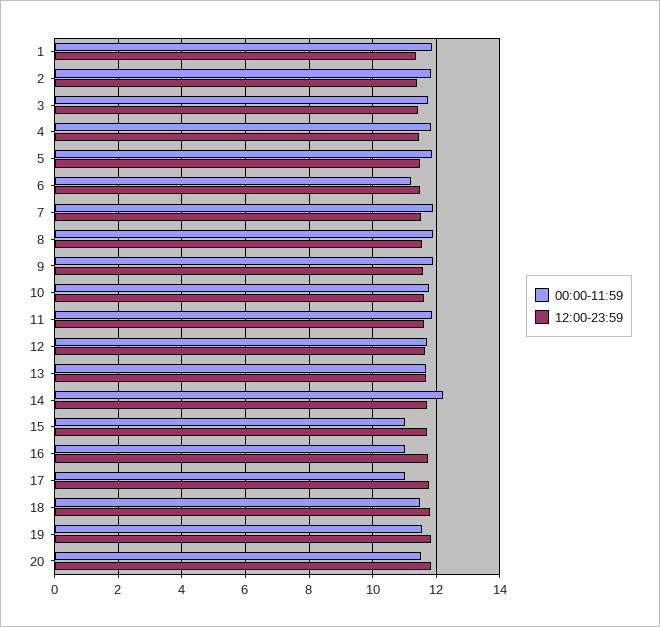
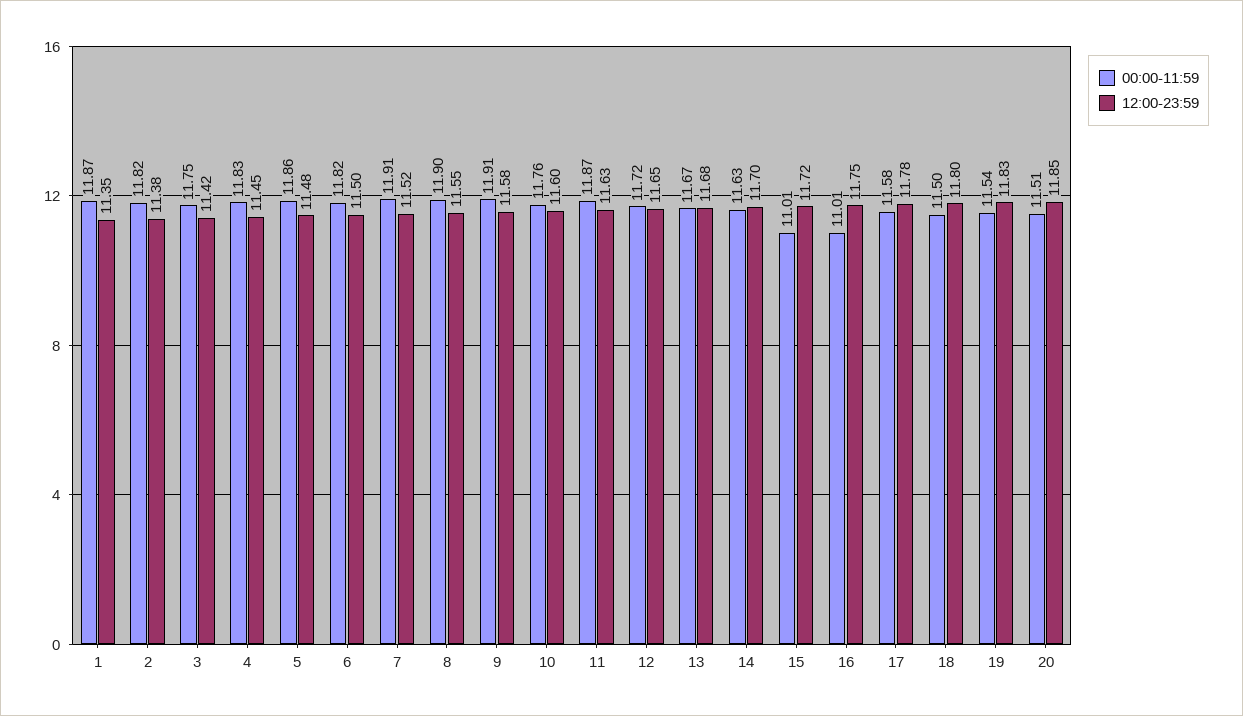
  {
    "00:00-11:59": {
      "1": 11.87,
      "2": 11.82,
      "3": 11.75,
      "4": 11.83,
      "5": 11.86,
-     "6": 11.2,
+     "6": 11.82,
      "7": 11.91,
      "8": 11.9,
      "9": 11.91,
      "10": 11.76,
      "11": 11.87,
      "12": 11.72,
      "13": 11.67,
-     "14": 12.2,
+     "14": 11.63,
      "15": 11.01,
      "16": 11.01,
-     "17": 11,
+     "17": 11.58,
      "18": 11.5,
      "19": 11.54,
      "20": 11.51
    },
    "12:00-23:59": {
      "1": 11.35,
      "2": 11.38,
      "3": 11.42,
      "4": 11.45,
      "5": 11.48,
      "6": 11.5,
      "7": 11.52,
      "8": 11.55,
      "9": 11.58,
      "10": 11.6,
      "11": 11.63,
      "12": 11.65,
      "13": 11.68,
      "14": 11.7,
      "15": 11.72,
      "16": 11.75,
      "17": 11.78,
      "18": 11.8,
      "19": 11.83,
      "20": 11.85
    }
  }

